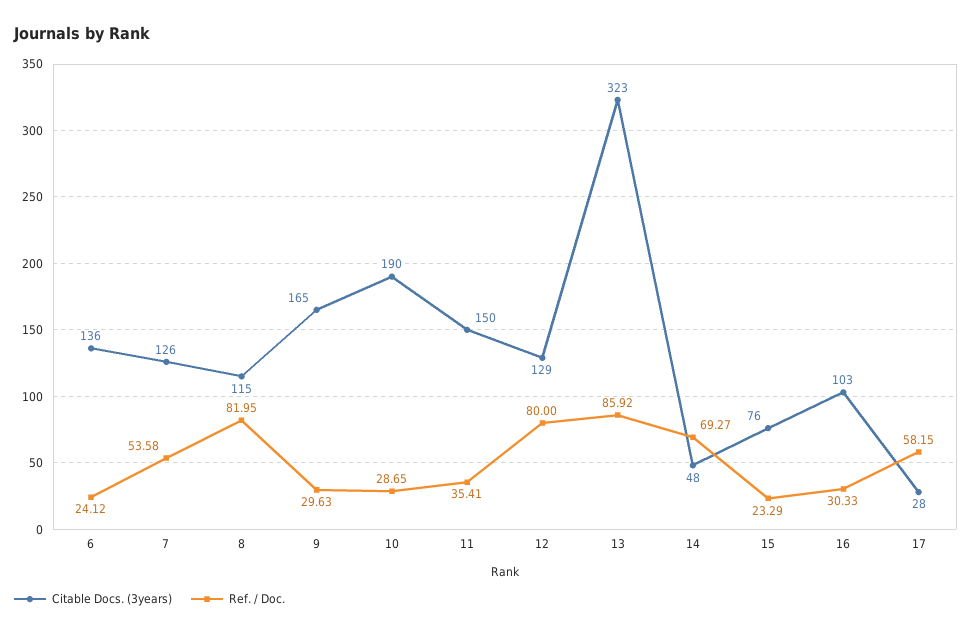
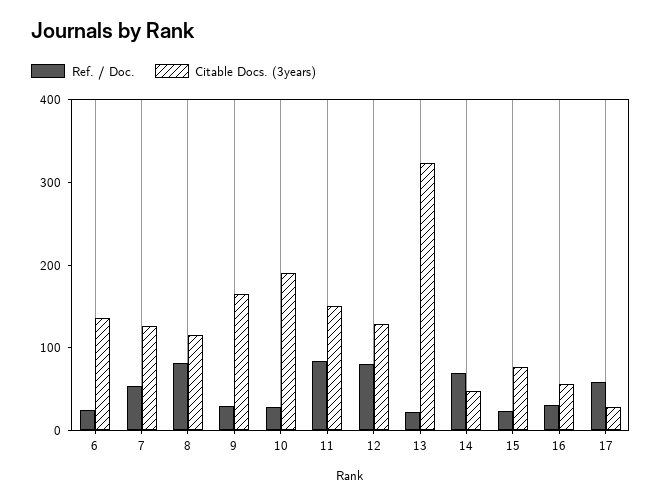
  {
    "Citable Docs. (3years)": {
      "6": 136,
      "7": 126,
      "8": 115,
      "9": 165,
      "10": 190,
      "11": 150,
      "12": 129,
      "13": 323,
      "14": 48,
      "15": 76,
-     "16": 103,
+     "16": 60,
      "17": 28
    },
    "Ref. / Doc.": {
      "6": 24.12,
      "7": 53.58,
      "8": 81.95,
      "9": 29.63,
      "10": 28.65,
-     "11": 35.41,
+     "11": 80,
      "12": 80,
-     "13": 85.92,
+     "13": 20,
      "14": 69.27,
      "15": 23.29,
      "16": 30.33,
      "17": 58.15
    }
  }

